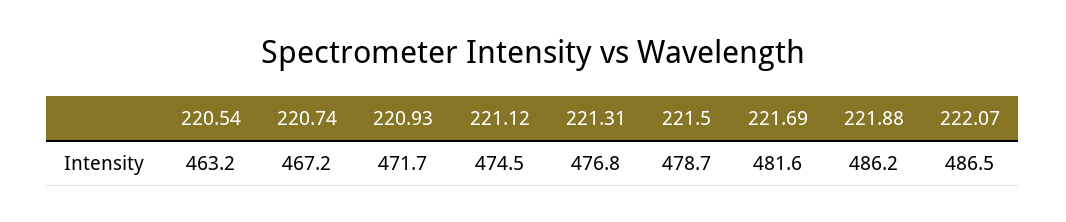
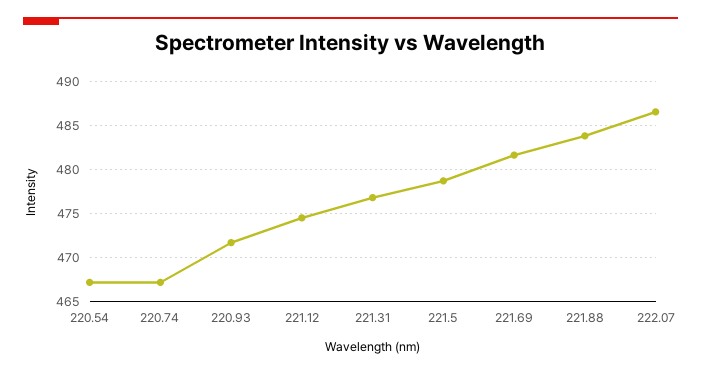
  {
-   "220.54": 463.2,
+   "220.54": 467,
    "220.74": 467.2,
    "220.93": 471.7,
    "221.12": 474.5,
    "221.31": 476.8,
    "221.5": 478.7,
    "221.69": 481.6,
-   "221.88": 486.2,
+   "221.88": 484,
    "222.07": 486.5
  }

